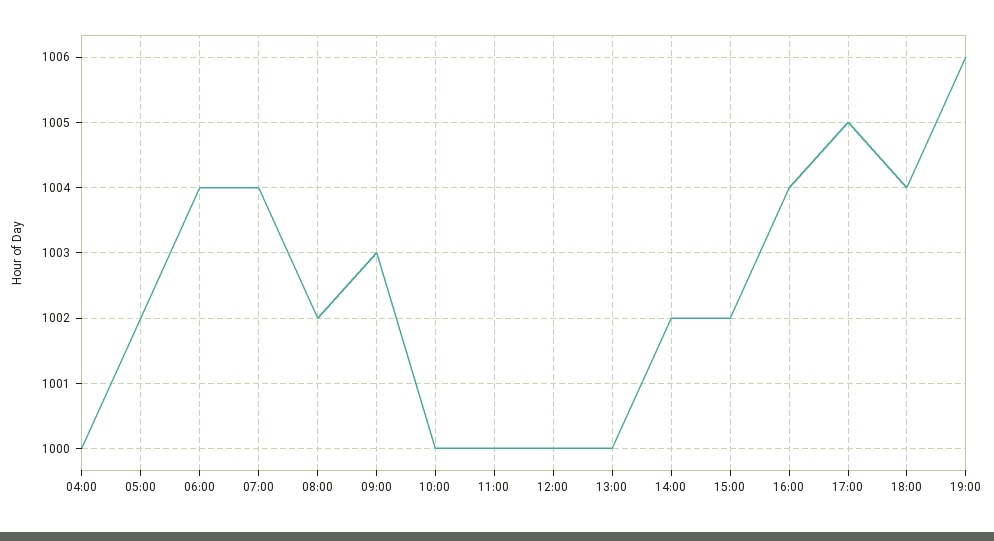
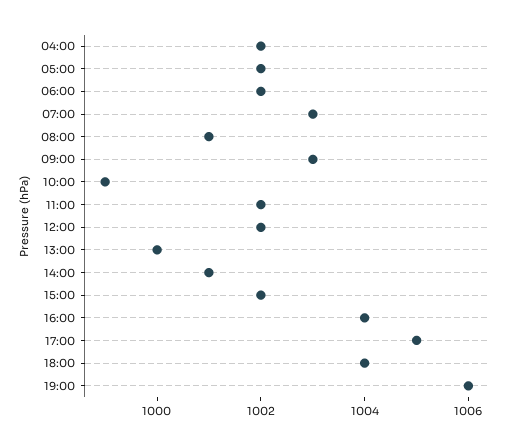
  {
-   "04:00": 1000,
+   "04:00": 1002,
    "05:00": 1002,
-   "06:00": 1004,
+   "06:00": 1002,
-   "07:00": 1004,
+   "07:00": 1003,
-   "08:00": 1002,
+   "08:00": 1001,
    "09:00": 1003,
-   "10:00": 1000,
+   "10:00": 999,
-   "11:00": 1000,
+   "11:00": 1002,
-   "12:00": 1000,
+   "12:00": 1002,
    "13:00": 1000,
-   "14:00": 1002,
+   "14:00": 1001,
    "15:00": 1002,
    "16:00": 1004,
    "17:00": 1005,
    "18:00": 1004,
    "19:00": 1006
  }

